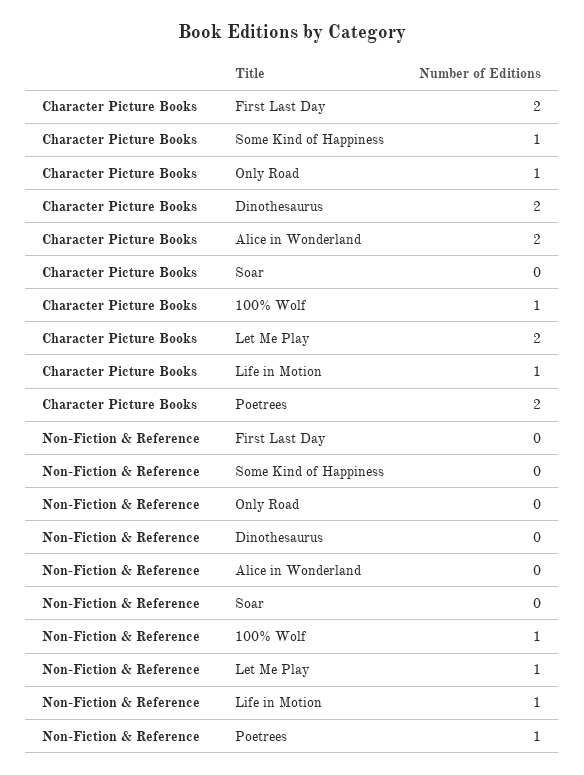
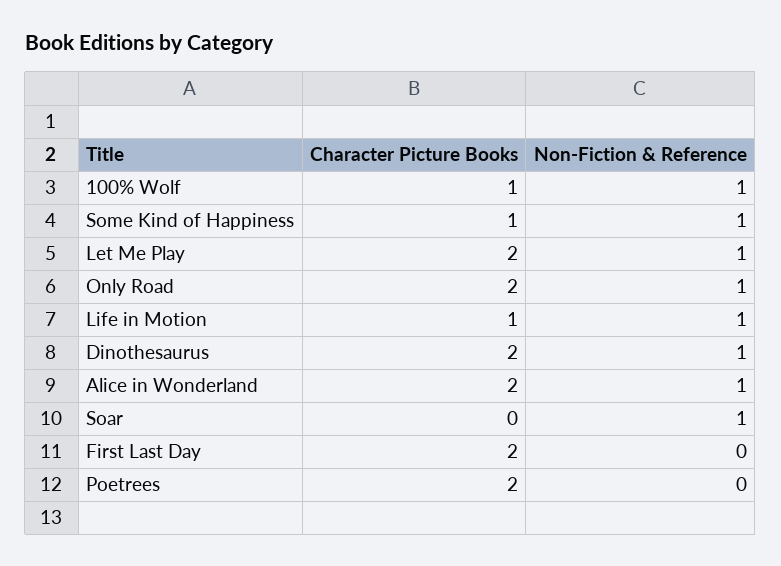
  {
    "Character Picture Books": {
      "First Last Day": 2,
      "Some Kind of Happiness": 1,
-     "Only Road": 1,
+     "Only Road": 2,
      "Dinothesaurus": 2,
      "Alice in Wonderland": 2,
      "Soar": 0,
      "100% Wolf": 1,
      "Let Me Play": 2,
      "Life in Motion": 1,
      "Poetrees": 2
    },
    "Non-Fiction & Reference": {
      "First Last Day": 0,
-     "Some Kind of Happiness": 0,
+     "Some Kind of Happiness": 1,
-     "Only Road": 0,
+     "Only Road": 1,
-     "Dinothesaurus": 0,
+     "Dinothesaurus": 1,
-     "Alice in Wonderland": 0,
+     "Alice in Wonderland": 1,
-     "Soar": 0,
+     "Soar": 1,
      "100% Wolf": 1,
      "Let Me Play": 1,
      "Life in Motion": 1,
-     "Poetrees": 1
+     "Poetrees": 0
    }
  }

